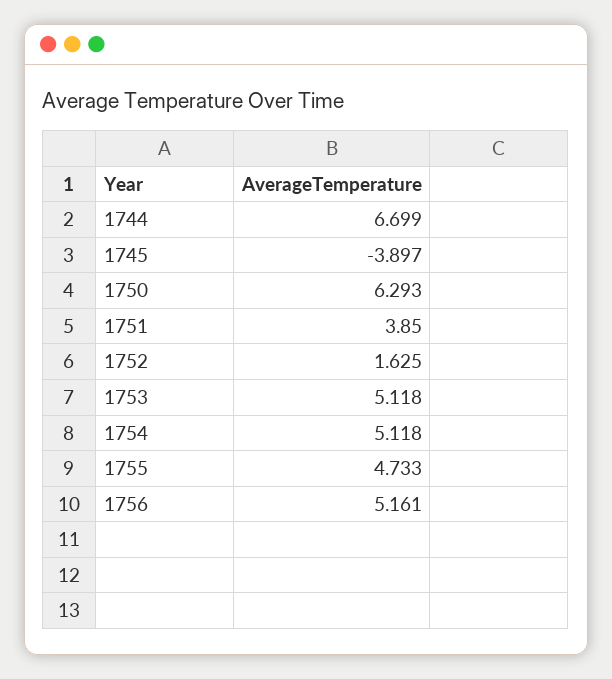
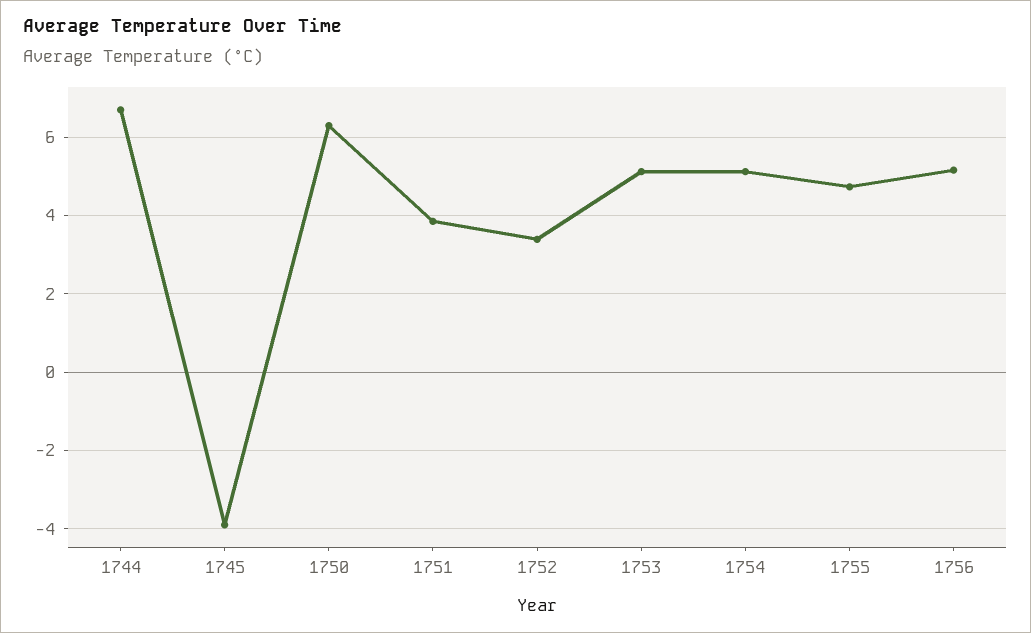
  {
    "1744": 6.699,
    "1745": -3.897,
    "1750": 6.293,
    "1751": 3.85,
-   "1752": 1.625,
+   "1752": 3.4,
    "1753": 5.118,
    "1754": 5.118,
    "1755": 4.733,
    "1756": 5.161
  }

